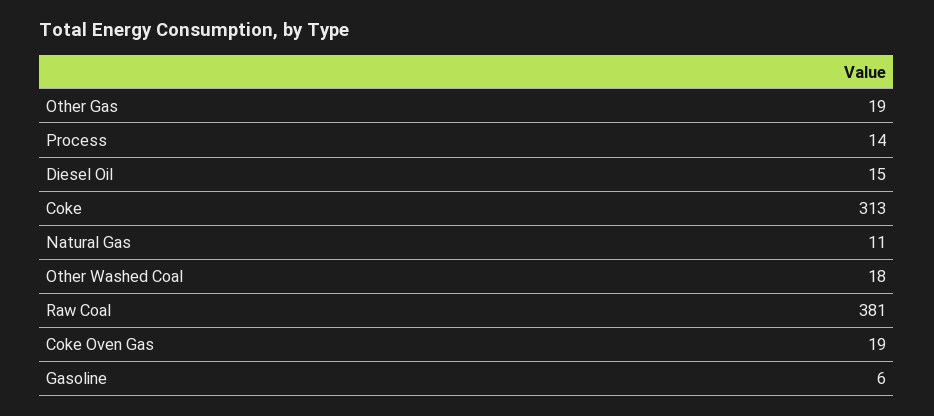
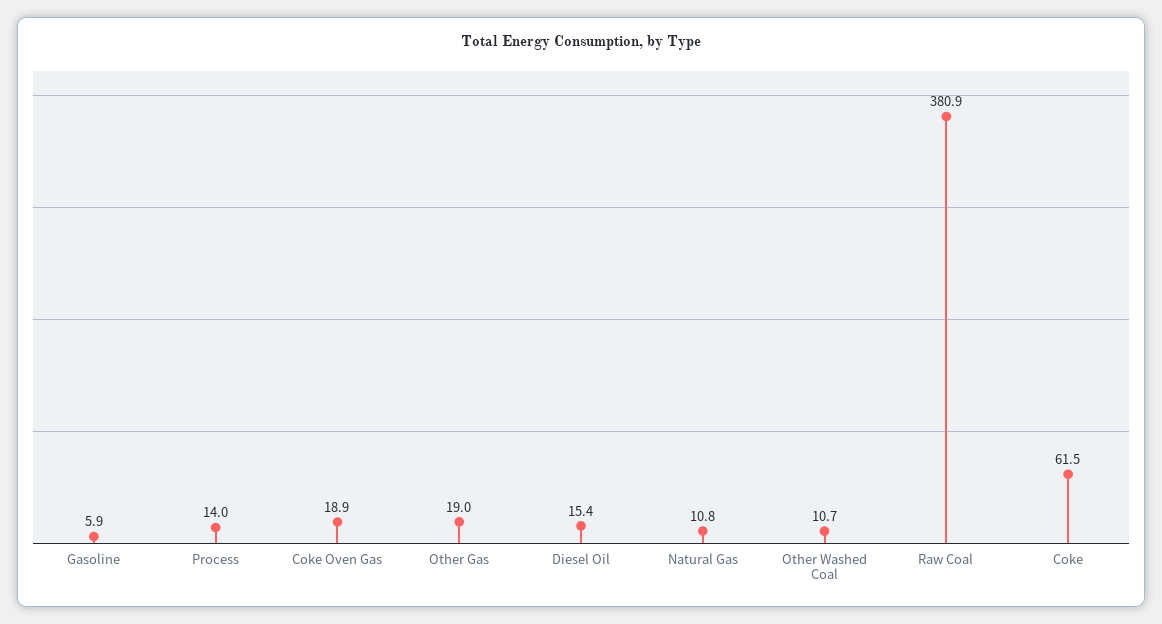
  {
    "Other Gas": 19,
    "Process": 14,
    "Diesel Oil": 15.4,
-   "Coke": 313,
+   "Coke": 61.5,
    "Natural Gas": 10.8,
-   "Other Washed Coal": 18,
+   "Other Washed Coal": 10.7,
    "Raw Coal": 380.9,
    "Coke Oven Gas": 18.9,
    "Gasoline": 5.9
  }

